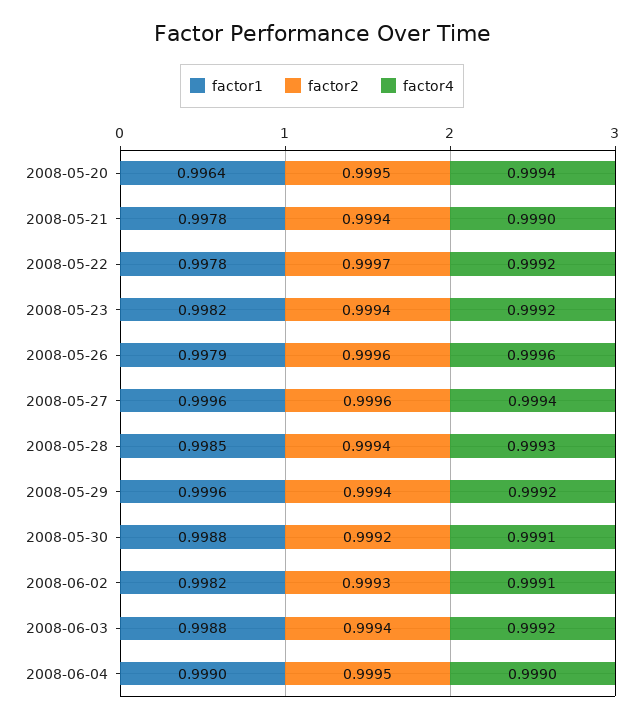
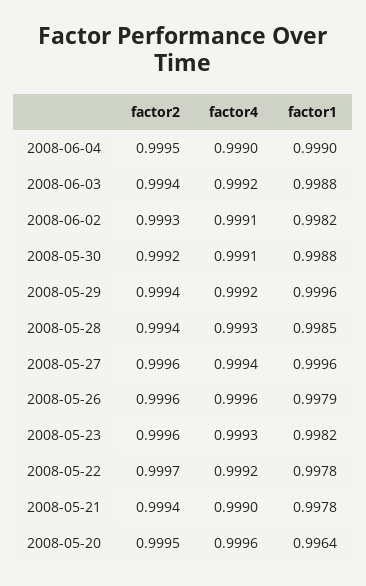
  {
    "factor1": {
      "2008-05-20": 0.9964,
      "2008-05-21": 0.9978,
      "2008-05-22": 0.9978,
      "2008-05-23": 0.9982,
      "2008-05-26": 0.9979,
      "2008-05-27": 0.9996,
      "2008-05-28": 0.9985,
      "2008-05-29": 0.9996,
      "2008-05-30": 0.9988,
      "2008-06-02": 0.9982,
      "2008-06-03": 0.9988,
      "2008-06-04": 0.999
    },
    "factor2": {
      "2008-05-20": 0.9995,
      "2008-05-21": 0.9994,
      "2008-05-22": 0.9997,
-     "2008-05-23": 0.9994,
+     "2008-05-23": 0.9996,
      "2008-05-26": 0.9996,
      "2008-05-27": 0.9996,
      "2008-05-28": 0.9994,
      "2008-05-29": 0.9994,
      "2008-05-30": 0.9992,
      "2008-06-02": 0.9993,
      "2008-06-03": 0.9994,
      "2008-06-04": 0.9995
    },
    "factor4": {
-     "2008-05-20": 0.9994,
+     "2008-05-20": 0.9996,
      "2008-05-21": 0.999,
      "2008-05-22": 0.9992,
-     "2008-05-23": 0.9992,
+     "2008-05-23": 0.9993,
      "2008-05-26": 0.9996,
      "2008-05-27": 0.9994,
      "2008-05-28": 0.9993,
      "2008-05-29": 0.9992,
      "2008-05-30": 0.9991,
      "2008-06-02": 0.9991,
      "2008-06-03": 0.9992,
      "2008-06-04": 0.999
    }
  }

